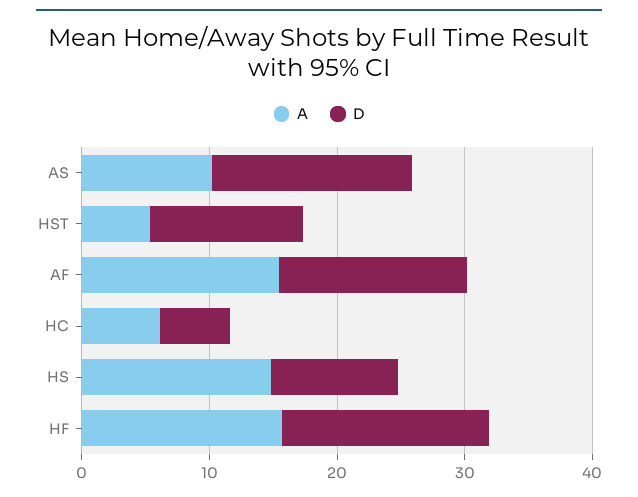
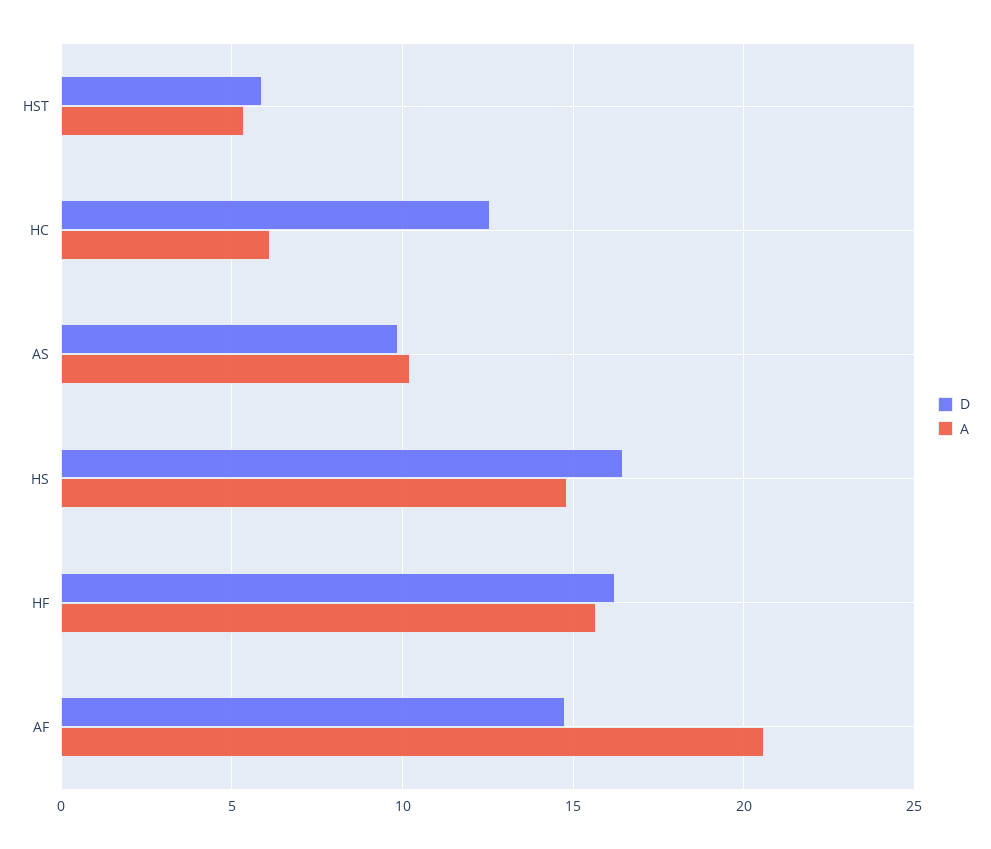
  {
    "A": {
      "AS": 10,
      "HST": 5.5,
-     "AF": 16,
+     "AF": 20.5,
      "HC": 6,
      "HS": 15,
      "HF": 15.5
    },
    "D": {
-     "AS": 16,
+     "AS": 10,
-     "HST": 12,
+     "HST": 6,
      "AF": 15,
-     "HC": 6,
+     "HC": 12.5,
-     "HS": 10,
+     "HS": 16.5,
      "HF": 16
    }
  }

